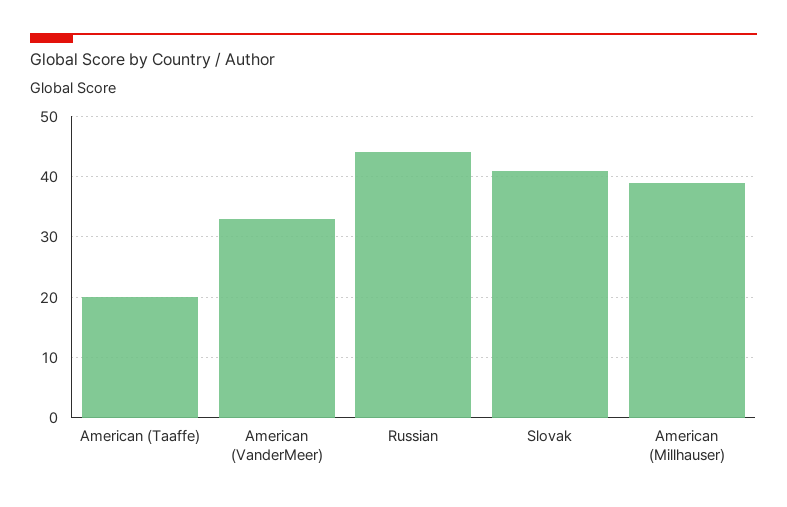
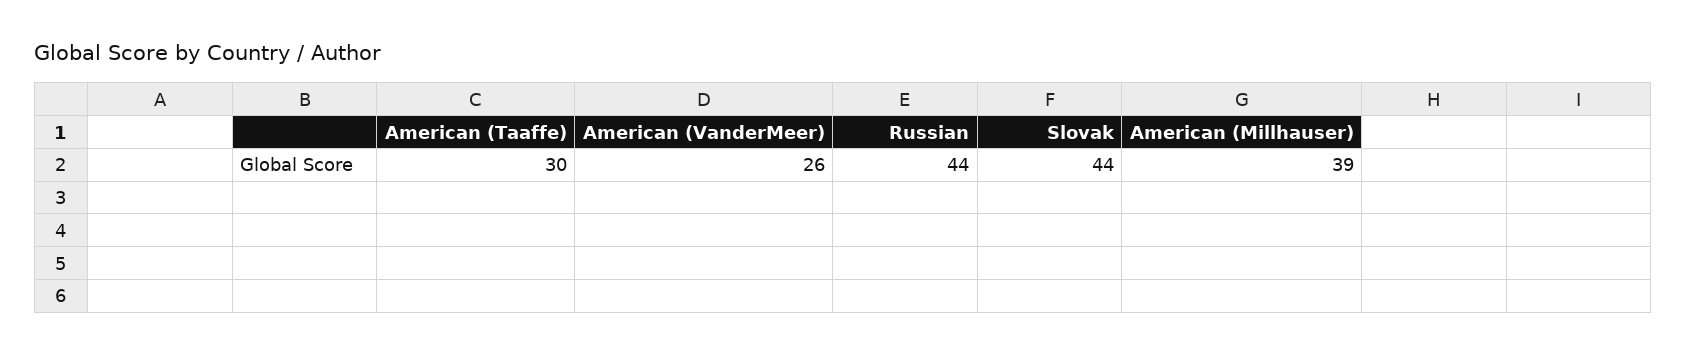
  {
-   "American (Taaffe)": 20,
+   "American (Taaffe)": 30,
-   "American (VanderMeer)": 33,
+   "American (VanderMeer)": 26,
    "Russian": 44,
-   "Slovak": 41,
+   "Slovak": 44,
    "American (Millhauser)": 39
  }

